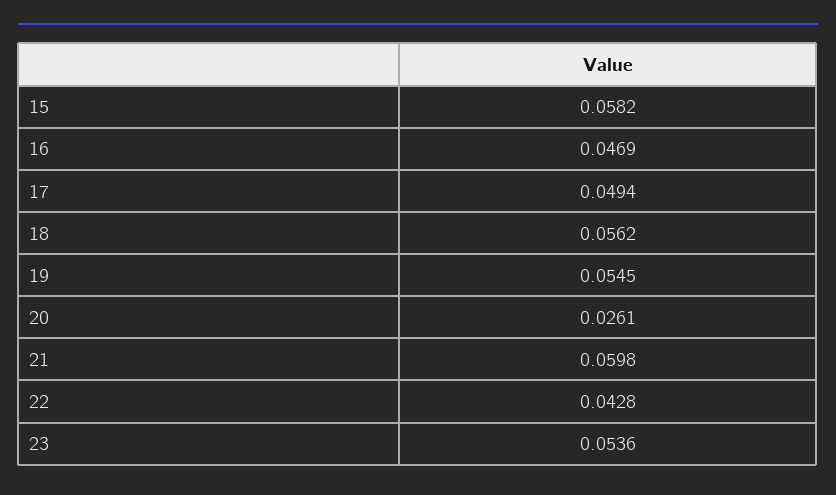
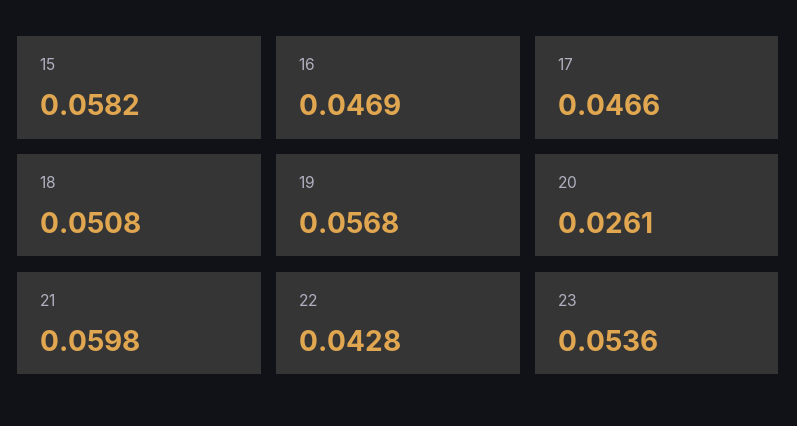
  {
    "15": 0.0582,
    "16": 0.0469,
-   "17": 0.0494,
+   "17": 0.0466,
-   "18": 0.0562,
+   "18": 0.0508,
-   "19": 0.0545,
+   "19": 0.0568,
    "20": 0.0261,
    "21": 0.0598,
    "22": 0.0428,
    "23": 0.0536
  }

